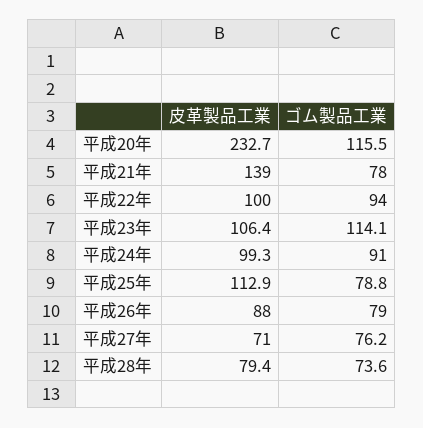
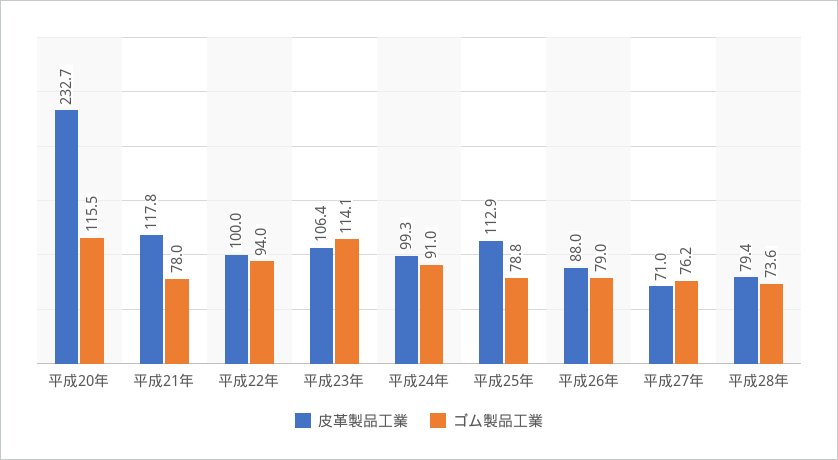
  {
    "皮革製品工業": {
      "平成20年": 232.7,
-     "平成21年": 139,
+     "平成21年": 117.8,
      "平成22年": 100,
      "平成23年": 106.4,
      "平成24年": 99.3,
      "平成25年": 112.9,
      "平成26年": 88,
      "平成27年": 71,
      "平成28年": 79.4
    },
    "ゴム製品工業": {
      "平成20年": 115.5,
      "平成21年": 78,
      "平成22年": 94,
      "平成23年": 114.1,
      "平成24年": 91,
      "平成25年": 78.8,
      "平成26年": 79,
      "平成27年": 76.2,
      "平成28年": 73.6
    }
  }

